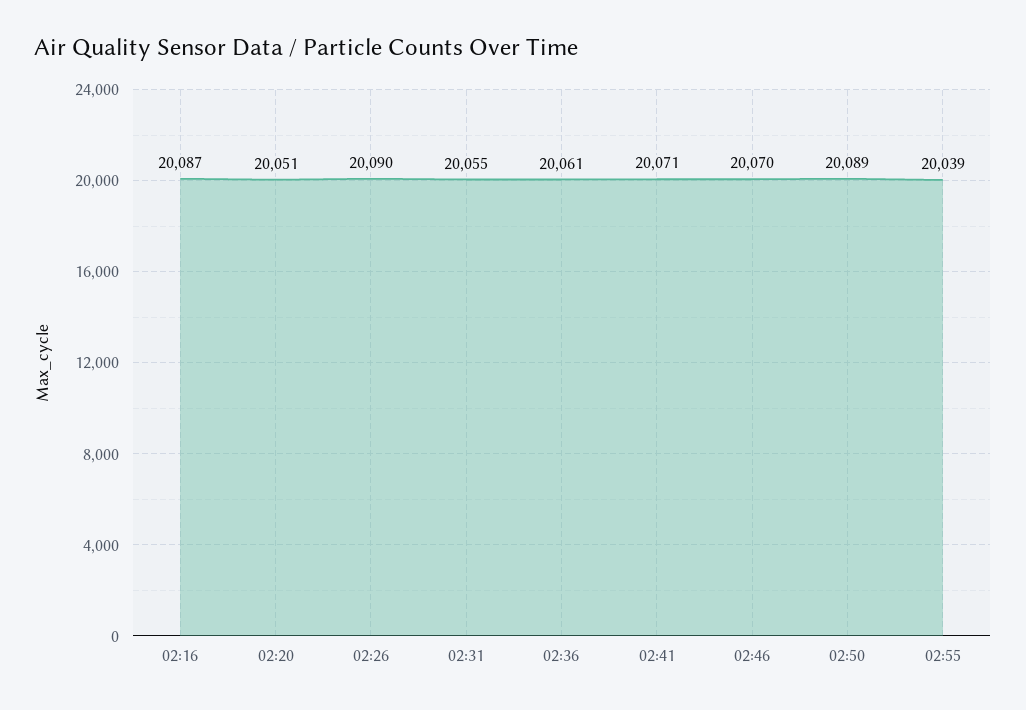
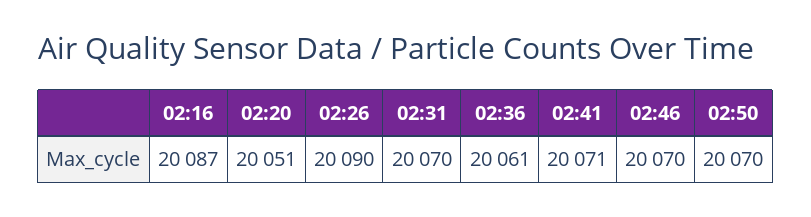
  {
    "02:16": 20087,
    "02:20": 20051,
    "02:26": 20090,
-   "02:31": 20055,
+   "02:31": 20070,
    "02:36": 20061,
    "02:41": 20071,
    "02:46": 20070,
-   "02:50": 20089,
+   "02:50": 20070
-   "02:55": 20039
  }

